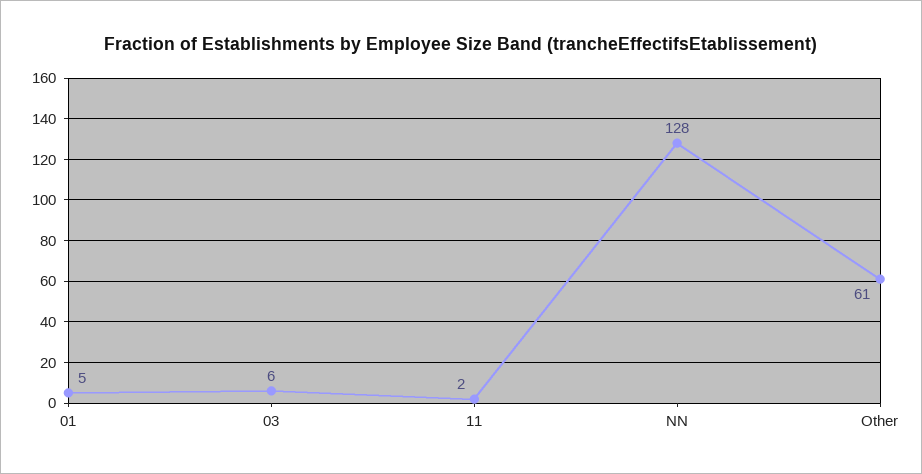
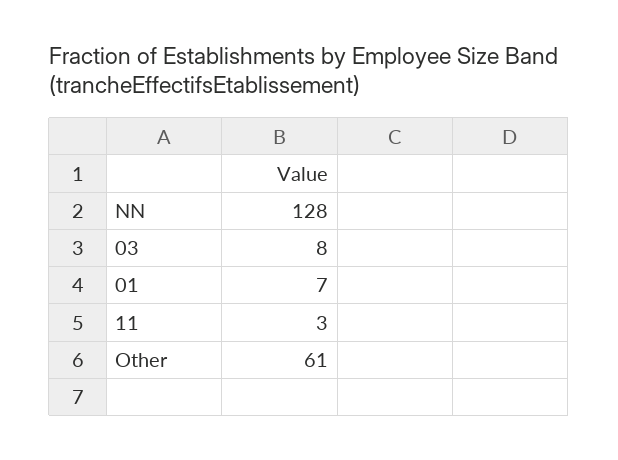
  {
-   "01": 5,
+   "01": 7,
-   "03": 6,
+   "03": 8,
-   "11": 2,
+   "11": 3,
    "NN": 128,
    "Other": 61
  }

